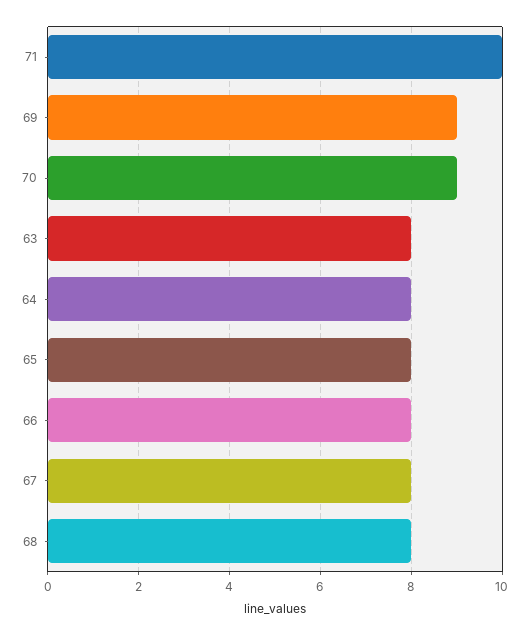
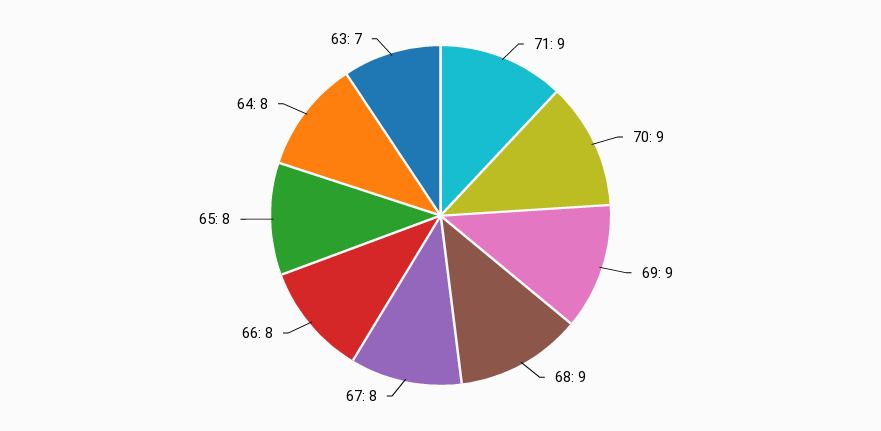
  {
-   "71": 10,
+   "71": 9,
    "69": 9,
    "70": 9,
-   "63": 8,
+   "63": 7,
    "64": 8,
    "65": 8,
    "66": 8,
    "67": 8,
-   "68": 8
+   "68": 9
  }

